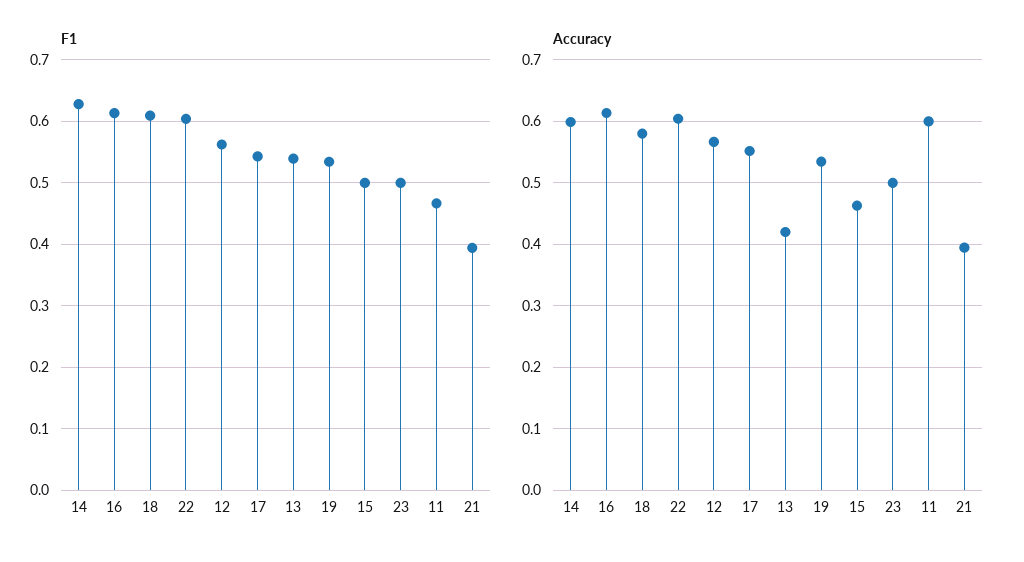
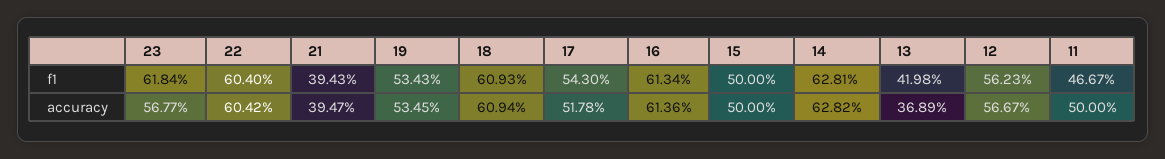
  {
    "F1": {
      "14": 0.6281,
      "16": 0.6134,
      "18": 0.6093,
      "22": 0.604,
      "12": 0.5623,
      "17": 0.543,
-     "13": 0.54,
+     "13": 0.4198,
      "19": 0.5343,
      "15": 0.5,
-     "23": 0.5,
+     "23": 0.6184,
      "11": 0.4667,
      "21": 0.3943
    },
    "Accuracy": {
-     "14": 0.6,
+     "14": 0.6282,
      "16": 0.6136,
-     "18": 0.58,
+     "18": 0.6094,
      "22": 0.6042,
      "12": 0.5667,
-     "17": 0.55,
+     "17": 0.5178,
-     "13": 0.42,
+     "13": 0.3689,
      "19": 0.5345,
-     "15": 0.46,
+     "15": 0.5,
-     "23": 0.5,
+     "23": 0.5677,
-     "11": 0.6,
+     "11": 0.5,
      "21": 0.3947
    }
  }

